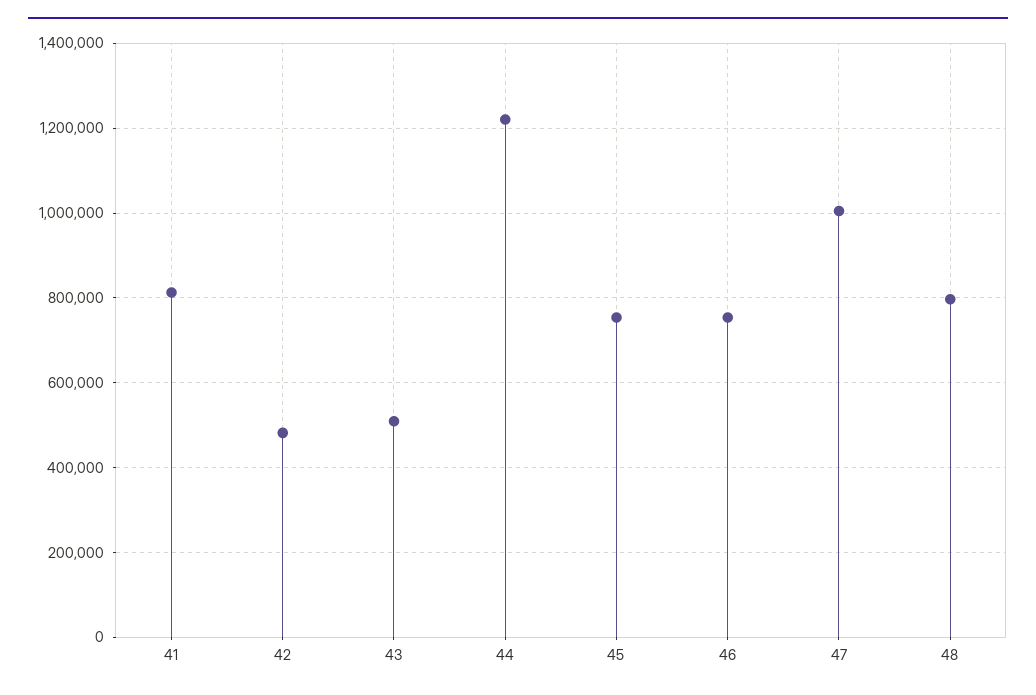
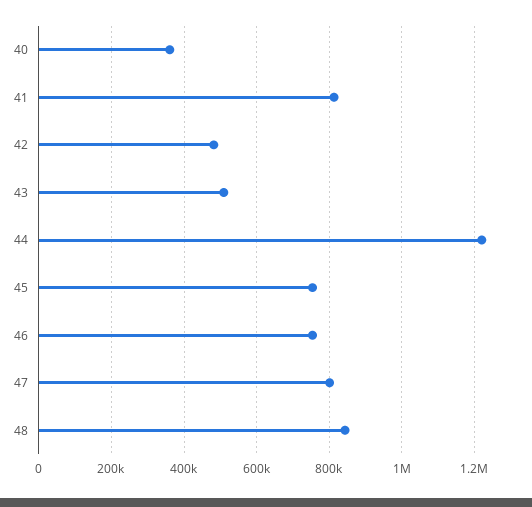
  {
    "41": 820000,
    "42": 480000,
    "43": 500000,
    "44": 1220000,
    "45": 760000,
    "46": 760000,
-   "47": 1000000,
+   "47": 800000,
-   "48": 800000
+   "48": 840000,
+   "40": 360000
  }

